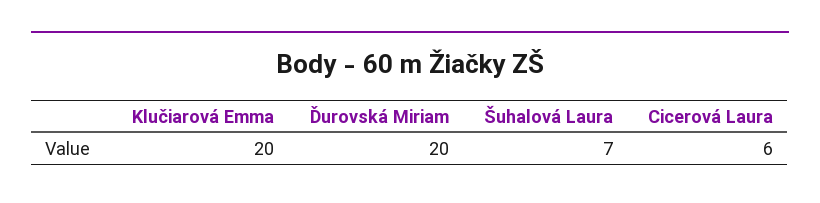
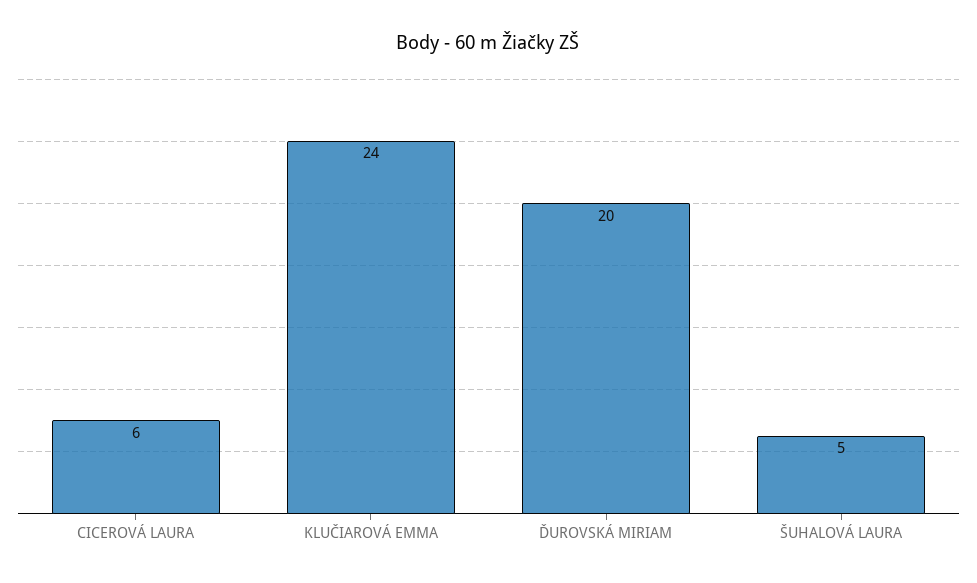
  {
-   "Klučiarová Emma": 20,
+   "Klučiarová Emma": 24,
    "Ďurovská Miriam": 20,
-   "Šuhalová Laura": 7,
+   "Šuhalová Laura": 5,
    "Cicerová Laura": 6
  }

